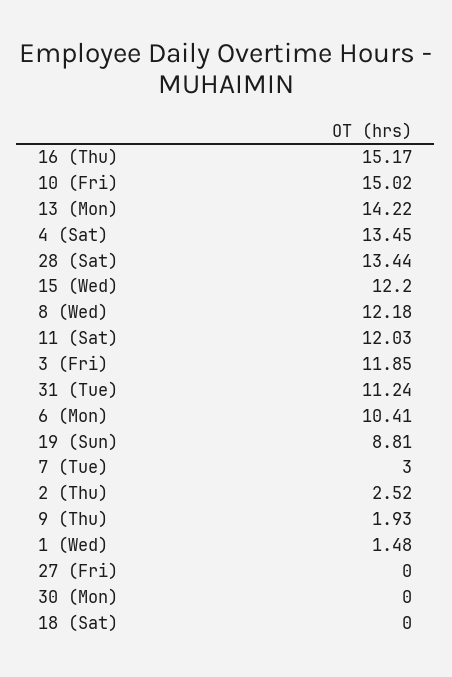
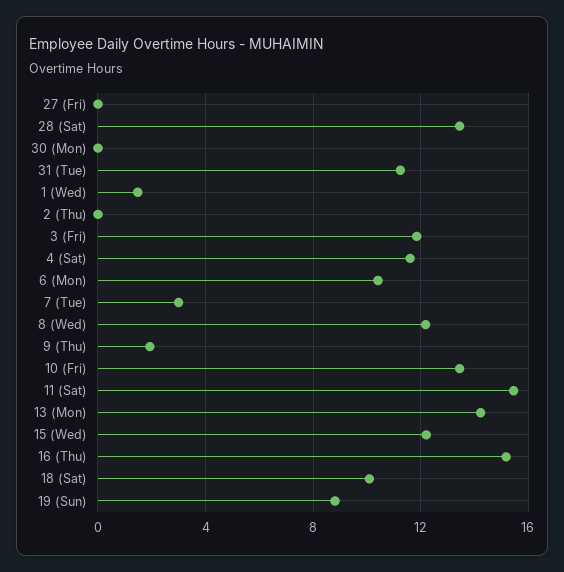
  {
    "16 (Thu)": 15.17,
-   "10 (Fri)": 15.02,
+   "10 (Fri)": 13.5,
    "13 (Mon)": 14.22,
-   "4 (Sat)": 13.45,
+   "4 (Sat)": 11.5,
    "28 (Sat)": 13.44,
    "15 (Wed)": 12.2,
    "8 (Wed)": 12.18,
-   "11 (Sat)": 12.03,
+   "11 (Sat)": 15.5,
    "3 (Fri)": 11.85,
    "31 (Tue)": 11.24,
    "6 (Mon)": 10.41,
    "19 (Sun)": 8.81,
    "7 (Tue)": 3,
-   "2 (Thu)": 2.52,
+   "2 (Thu)": 0,
    "9 (Thu)": 1.93,
    "1 (Wed)": 1.48,
    "27 (Fri)": 0,
    "30 (Mon)": 0,
-   "18 (Sat)": 0
+   "18 (Sat)": 10
  }

